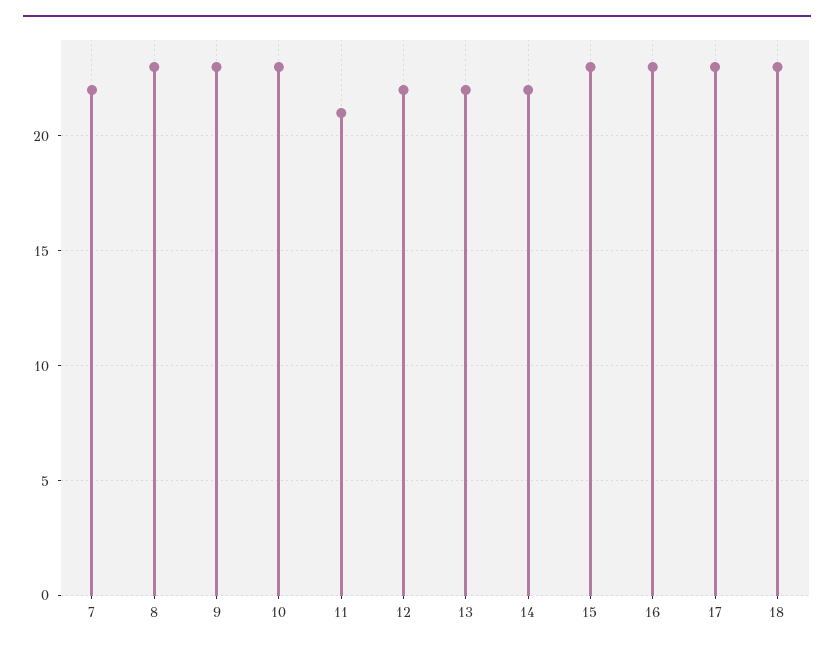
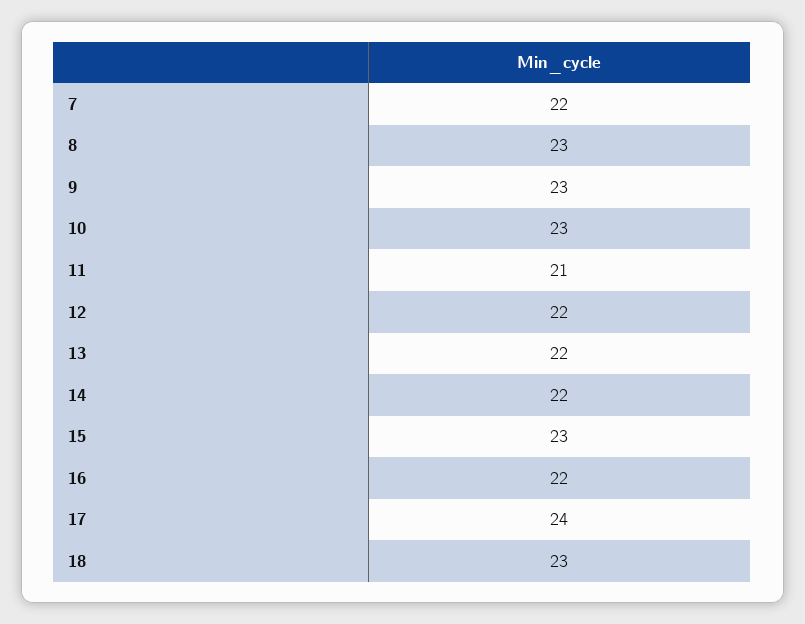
  {
    "7": 22,
    "8": 23,
    "9": 23,
    "10": 23,
    "11": 21,
    "12": 22,
    "13": 22,
    "14": 22,
    "15": 23,
-   "16": 23,
+   "16": 22,
-   "17": 23,
+   "17": 24,
    "18": 23
  }

